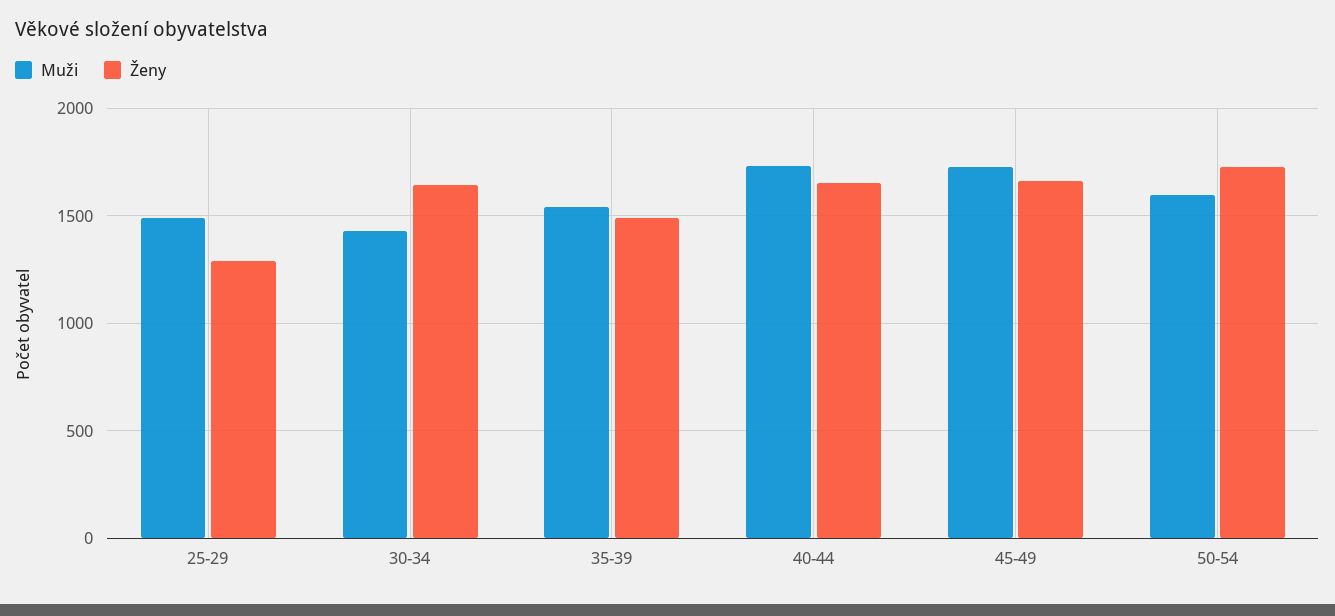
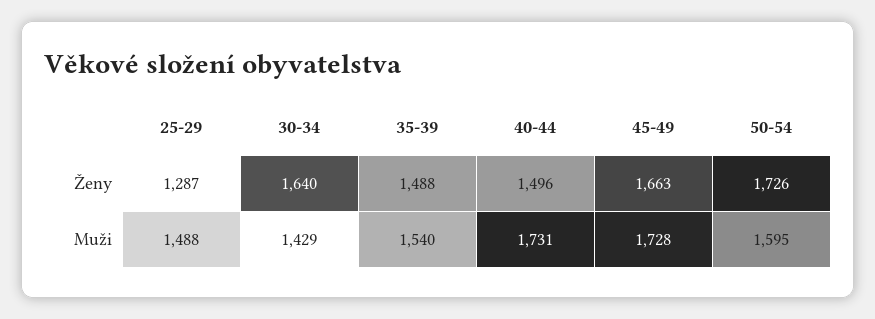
  {
    "Muži": {
      "25-29": 1488,
      "30-34": 1429,
      "35-39": 1540,
      "40-44": 1731,
      "45-49": 1728,
      "50-54": 1595
    },
    "Ženy": {
      "25-29": 1287,
      "30-34": 1640,
      "35-39": 1488,
-     "40-44": 1650,
+     "40-44": 1496,
      "45-49": 1663,
      "50-54": 1726
    }
  }

